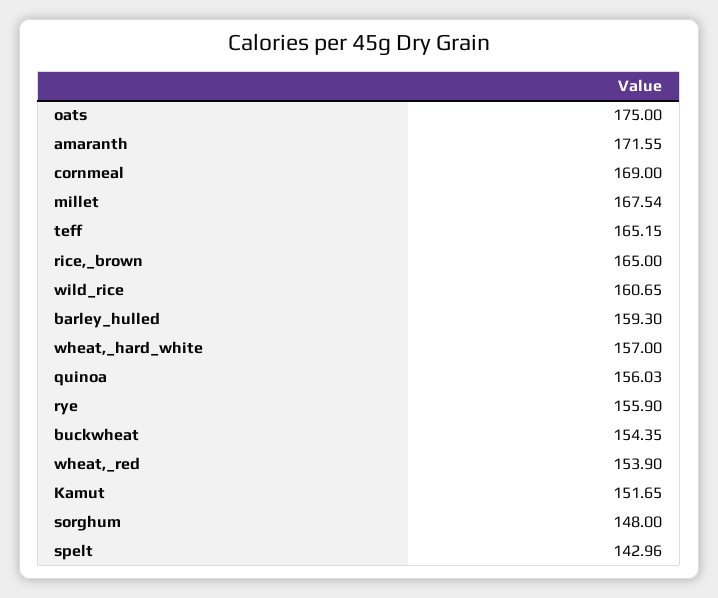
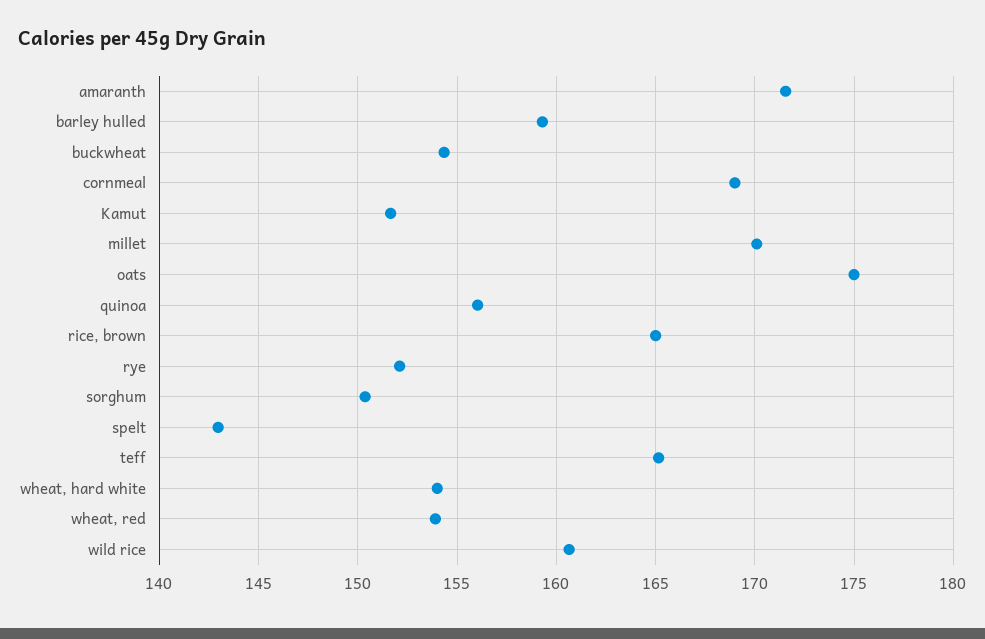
  {
    "oats": 175,
    "amaranth": 171.55,
    "cornmeal": 169,
-   "millet": 167.54,
+   "millet": 170,
    "teff": 165.15,
    "rice,_brown": 165,
    "wild_rice": 160.65,
    "barley_hulled": 159.3,
-   "wheat,_hard_white": 157,
+   "wheat,_hard_white": 154,
    "quinoa": 156.03,
-   "rye": 155.9,
+   "rye": 152,
    "buckwheat": 154.35,
    "wheat,_red": 153.9,
    "Kamut": 151.65,
-   "sorghum": 148,
+   "sorghum": 150.5,
    "spelt": 142.96
  }

